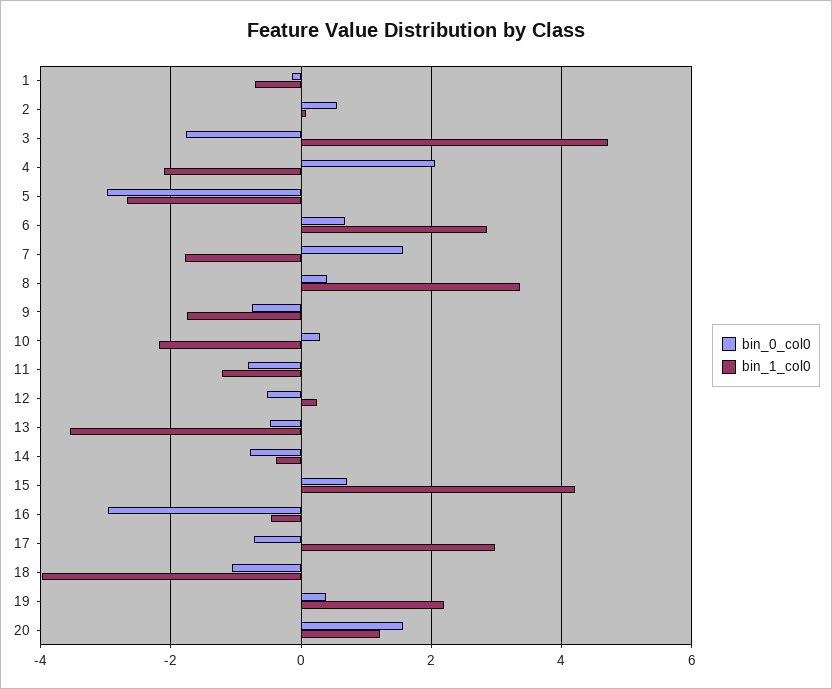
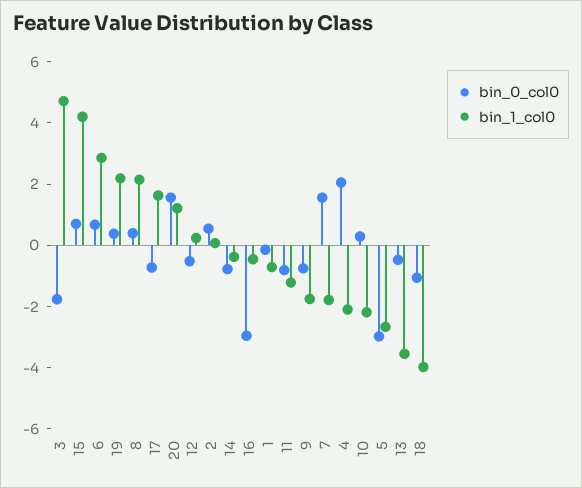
  {
    "bin_0_col0": {
      "1": -0.2,
      "2": 0.6,
      "3": -1.8,
      "4": 2,
      "5": -3,
      "6": 0.6,
      "7": 1.6,
      "8": 0.4,
      "9": -0.8,
      "10": 0.2,
      "11": -0.8,
      "12": -0.6,
      "13": -0.4,
      "14": -0.8,
      "15": 0.8,
      "16": -3,
      "17": -0.8,
      "18": -1,
      "19": 0.4,
      "20": 1.6
    },
    "bin_1_col0": {
      "1": -0.8,
      "2": 0,
      "3": 4.8,
      "4": -2.2,
      "5": -2.6,
      "6": 2.8,
      "7": -1.8,
-     "8": 3.4,
+     "8": 2,
      "9": -1.8,
      "10": -2.2,
      "11": -1.2,
      "12": 0.2,
      "13": -3.6,
      "14": -0.4,
      "15": 4.2,
      "16": -0.4,
-     "17": 3,
+     "17": 1.5,
      "18": -4,
      "19": 2.2,
      "20": 1.2
    }
  }

